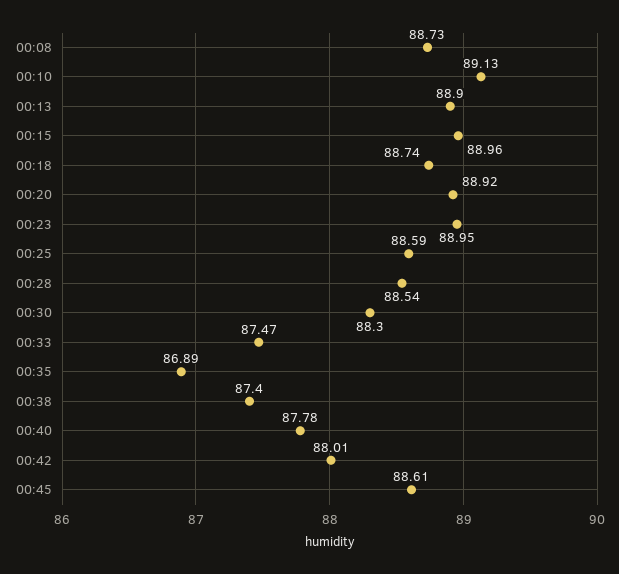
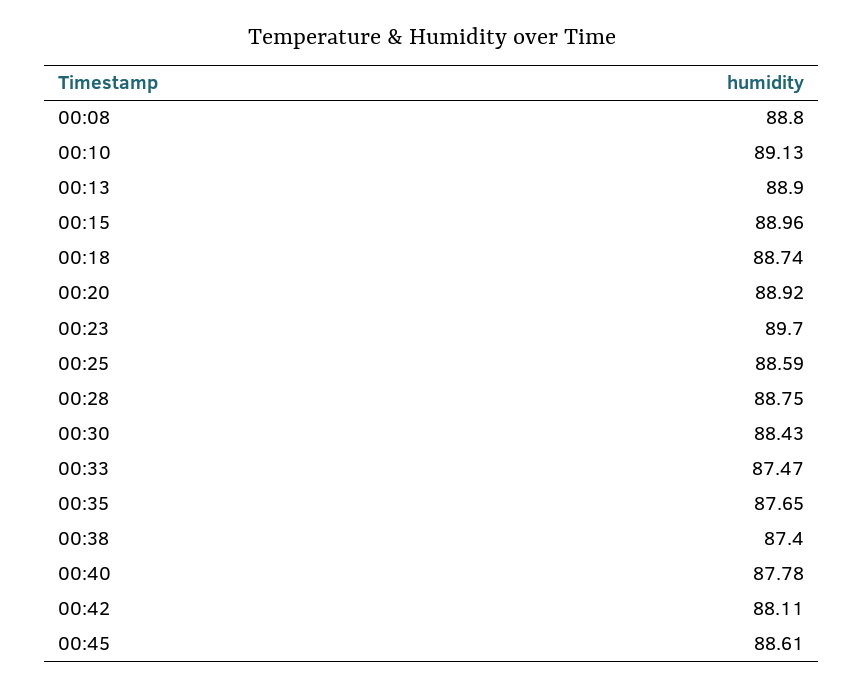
  {
-   "00:08": 88.73,
+   "00:08": 88.8,
    "00:10": 89.13,
    "00:13": 88.9,
    "00:15": 88.96,
    "00:18": 88.74,
    "00:20": 88.92,
-   "00:23": 88.95,
+   "00:23": 89.7,
    "00:25": 88.59,
-   "00:28": 88.54,
+   "00:28": 88.75,
-   "00:30": 88.3,
+   "00:30": 88.43,
    "00:33": 87.47,
-   "00:35": 86.89,
+   "00:35": 87.65,
    "00:38": 87.4,
    "00:40": 87.78,
-   "00:42": 88.01,
+   "00:42": 88.11,
    "00:45": 88.61
  }

